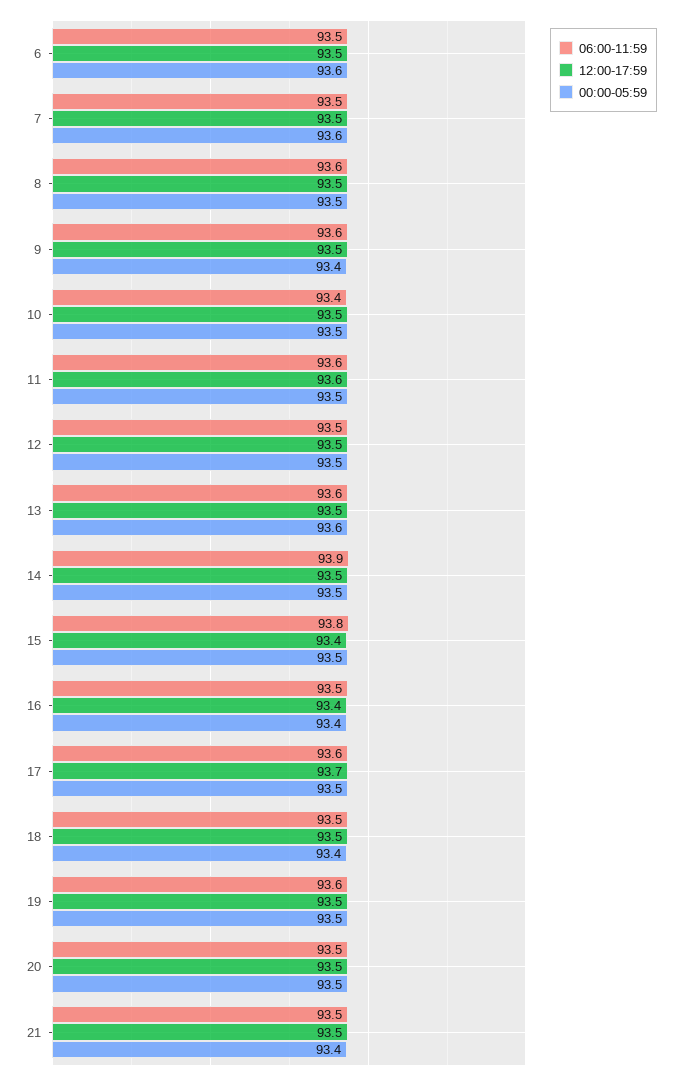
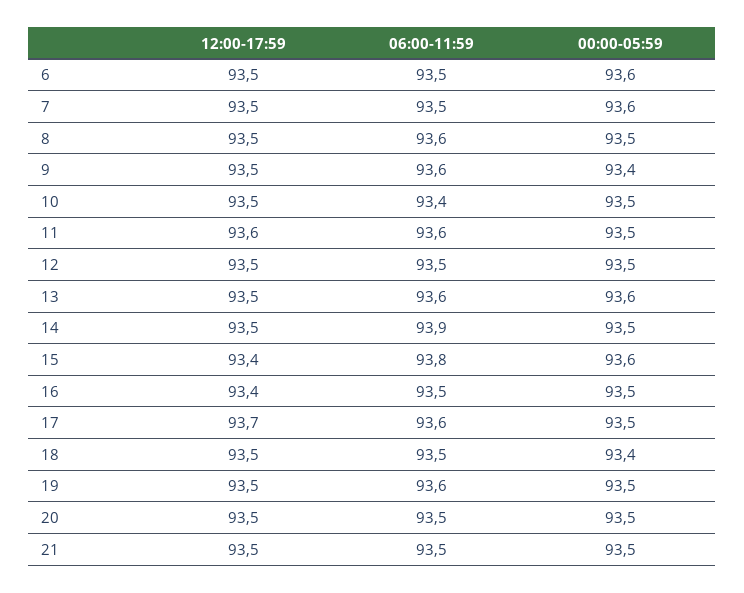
  {
    "06:00-11:59": {
      "6": 93.5,
      "7": 93.5,
      "8": 93.6,
      "9": 93.6,
      "10": 93.4,
      "11": 93.6,
      "12": 93.5,
      "13": 93.6,
      "14": 93.9,
      "15": 93.8,
      "16": 93.5,
      "17": 93.6,
      "18": 93.5,
      "19": 93.6,
      "20": 93.5,
      "21": 93.5
    },
    "12:00-17:59": {
      "6": 93.5,
      "7": 93.5,
      "8": 93.5,
      "9": 93.5,
      "10": 93.5,
      "11": 93.6,
      "12": 93.5,
      "13": 93.5,
      "14": 93.5,
      "15": 93.4,
      "16": 93.4,
      "17": 93.7,
      "18": 93.5,
      "19": 93.5,
      "20": 93.5,
      "21": 93.5
    },
    "00:00-05:59": {
      "6": 93.6,
      "7": 93.6,
      "8": 93.5,
      "9": 93.4,
      "10": 93.5,
      "11": 93.5,
      "12": 93.5,
      "13": 93.6,
      "14": 93.5,
-     "15": 93.5,
+     "15": 93.6,
-     "16": 93.4,
+     "16": 93.5,
      "17": 93.5,
      "18": 93.4,
      "19": 93.5,
      "20": 93.5,
-     "21": 93.4
+     "21": 93.5
    }
  }

